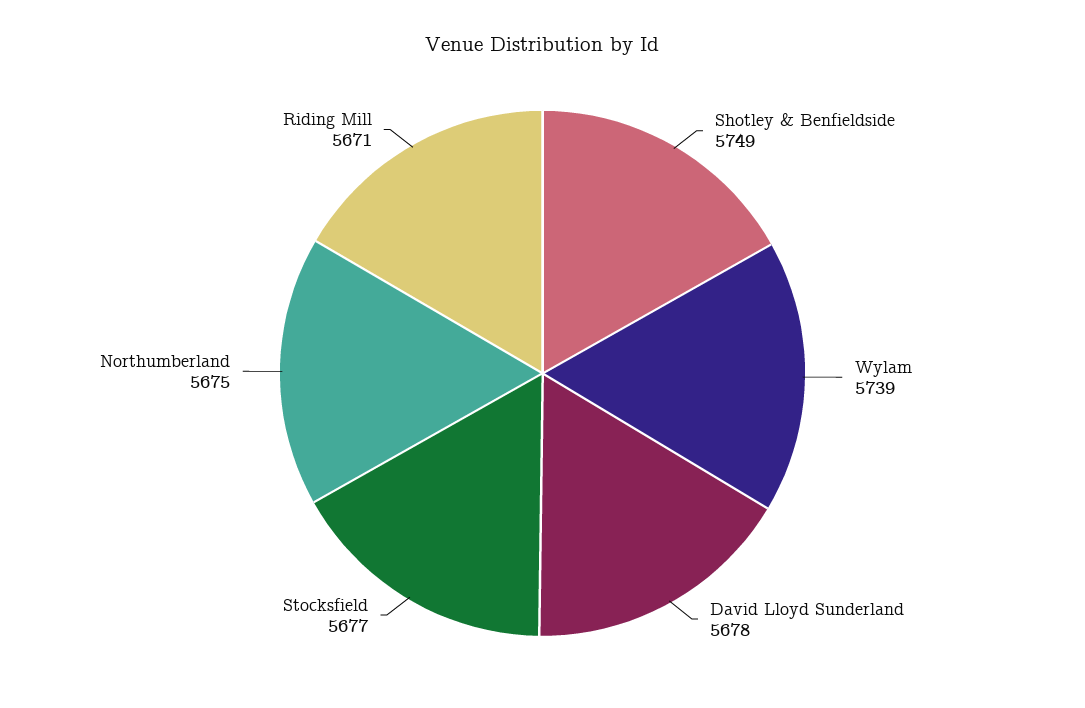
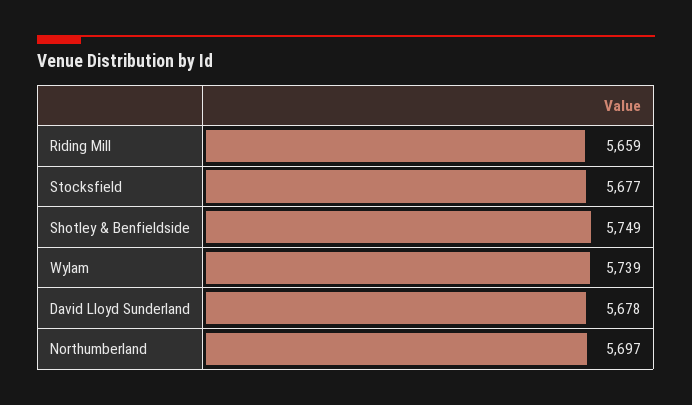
  {
    "Shotley & Benfieldside": 5749,
    "Wylam": 5739,
    "David Lloyd Sunderland": 5678,
    "Stocksfield": 5677,
-   "Northumberland": 5675,
+   "Northumberland": 5697,
-   "Riding Mill": 5671
+   "Riding Mill": 5659
  }

